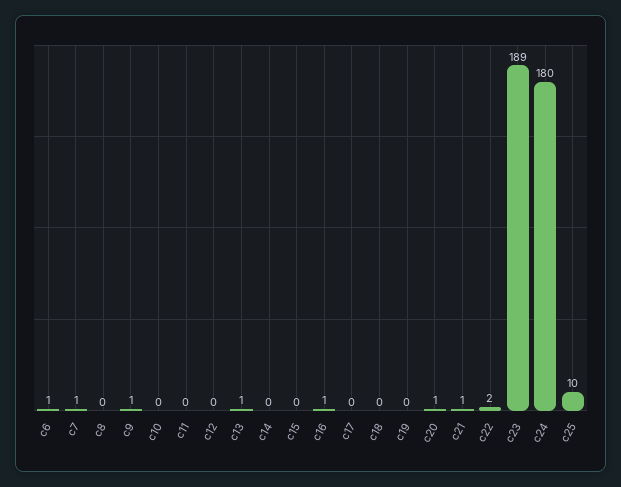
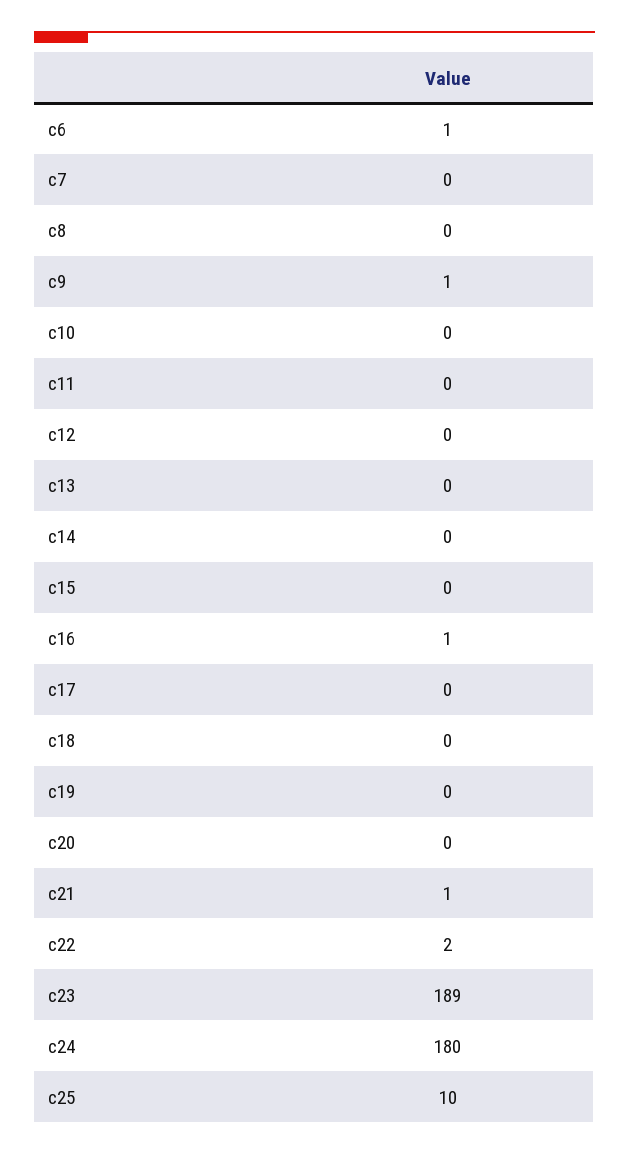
  {
    "c6": 1,
-   "c7": 1,
+   "c7": 0,
    "c8": 0,
    "c9": 1,
    "c10": 0,
    "c11": 0,
    "c12": 0,
-   "c13": 1,
+   "c13": 0,
    "c14": 0,
    "c15": 0,
    "c16": 1,
    "c17": 0,
    "c18": 0,
    "c19": 0,
-   "c20": 1,
+   "c20": 0,
    "c21": 1,
    "c22": 2,
    "c23": 189,
    "c24": 180,
    "c25": 10
  }

